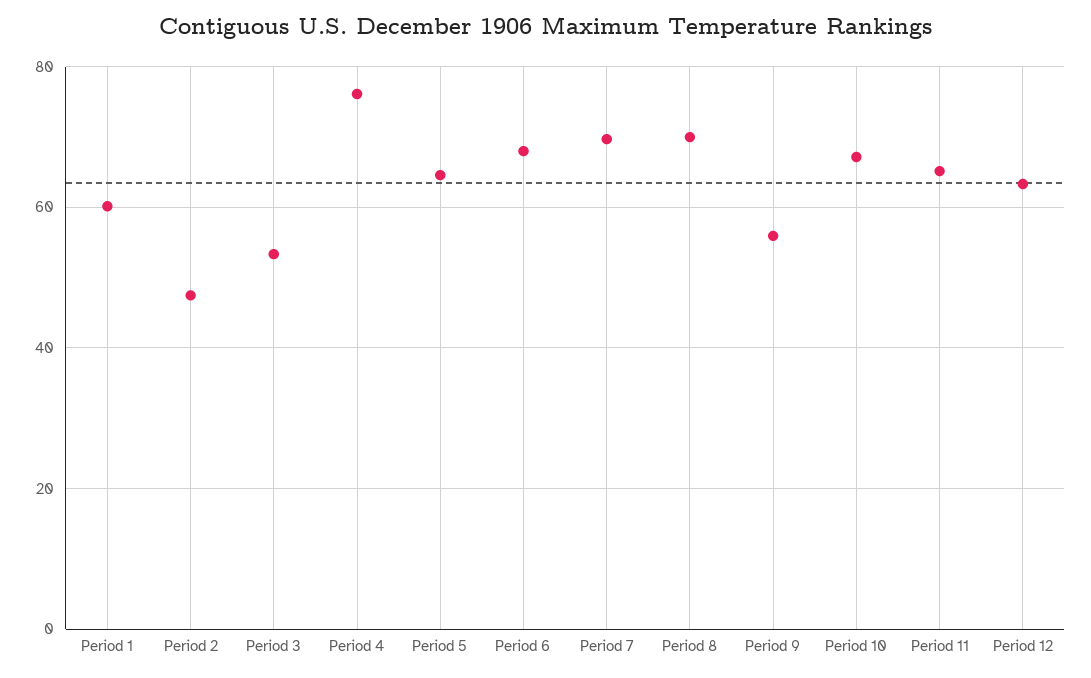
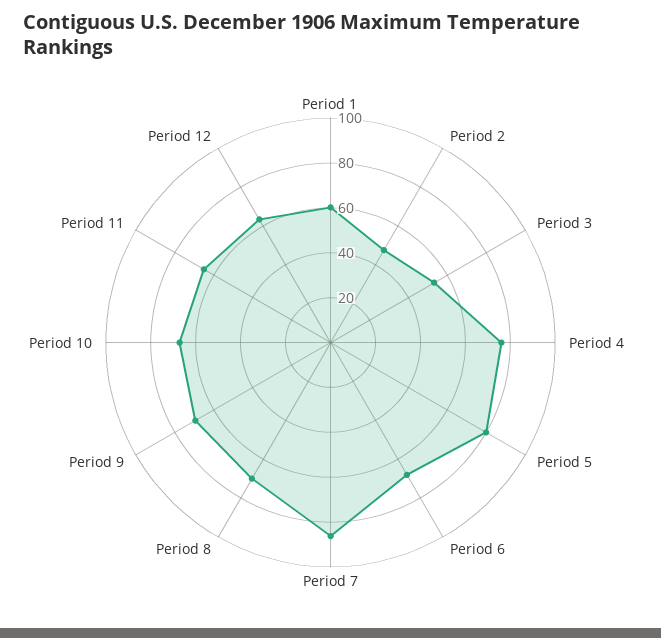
  {
    "Period 1": 60,
    "Period 2": 48,
    "Period 3": 54,
    "Period 4": 76,
-   "Period 5": 64,
+   "Period 5": 80,
    "Period 6": 68,
-   "Period 7": 70,
+   "Period 7": 85,
    "Period 8": 70,
-   "Period 9": 56,
+   "Period 9": 70,
    "Period 10": 68,
    "Period 11": 66,
    "Period 12": 64
  }

